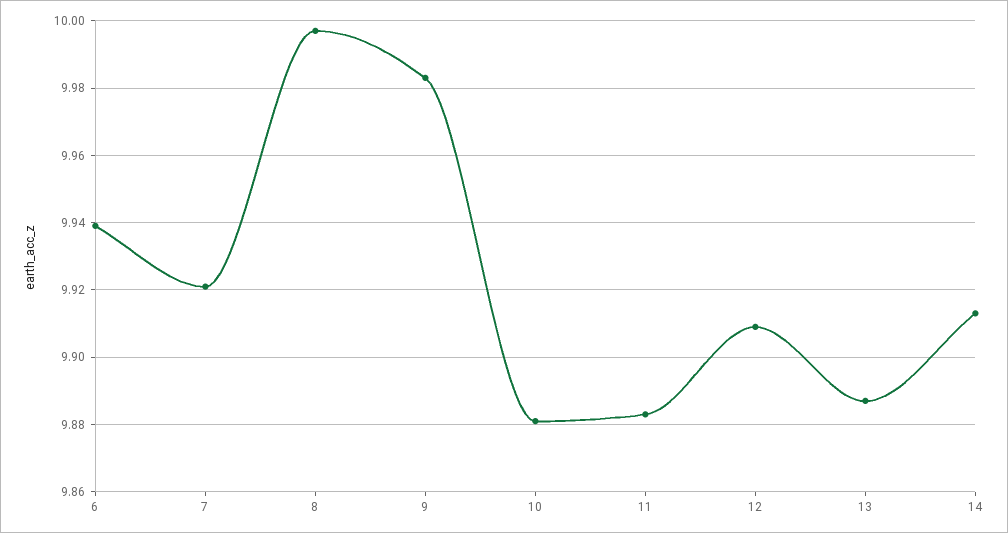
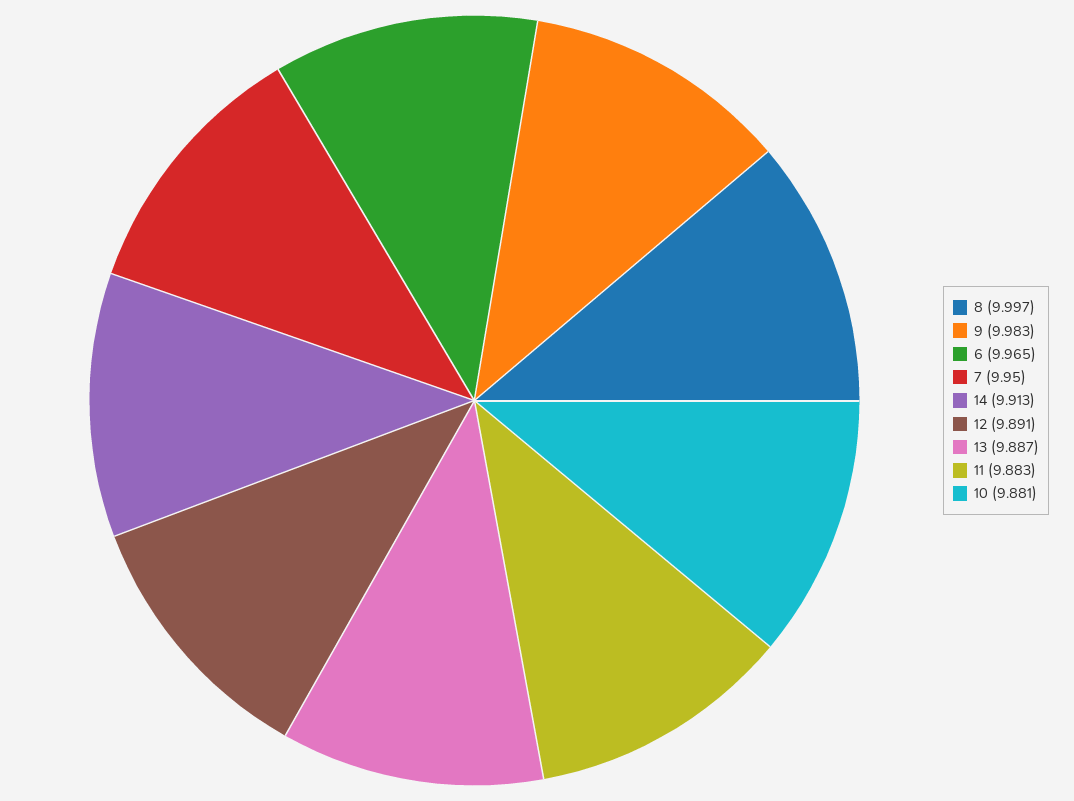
  {
-   "6": 9.94,
+   "6": 9.965,
-   "7": 9.92,
+   "7": 9.95,
    "8": 9.997,
    "9": 9.983,
    "10": 9.881,
    "11": 9.883,
-   "12": 9.91,
+   "12": 9.891,
    "13": 9.887,
    "14": 9.913
  }

